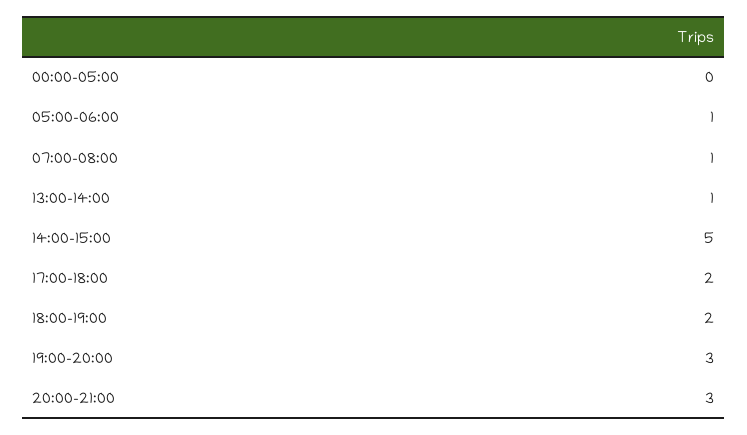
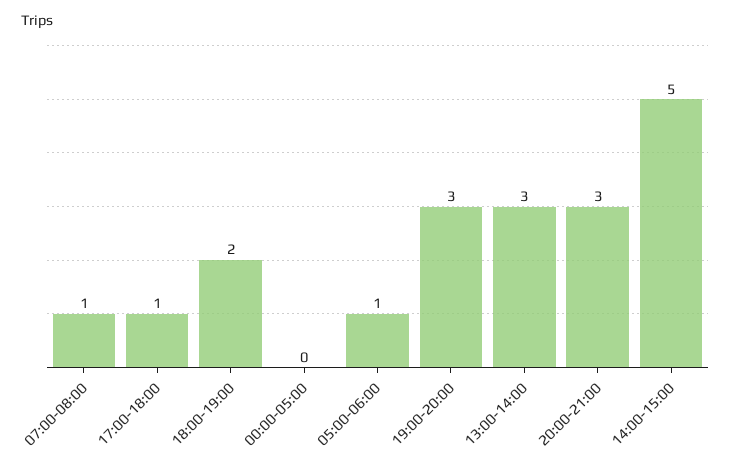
  {
    "00:00-05:00": 0,
    "05:00-06:00": 1,
    "07:00-08:00": 1,
-   "13:00-14:00": 1,
+   "13:00-14:00": 3,
    "14:00-15:00": 5,
-   "17:00-18:00": 2,
+   "17:00-18:00": 1,
    "18:00-19:00": 2,
    "19:00-20:00": 3,
    "20:00-21:00": 3
  }

